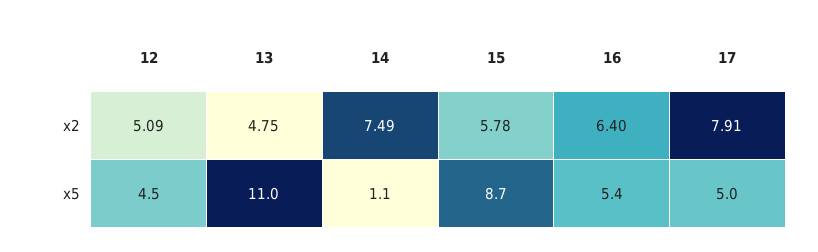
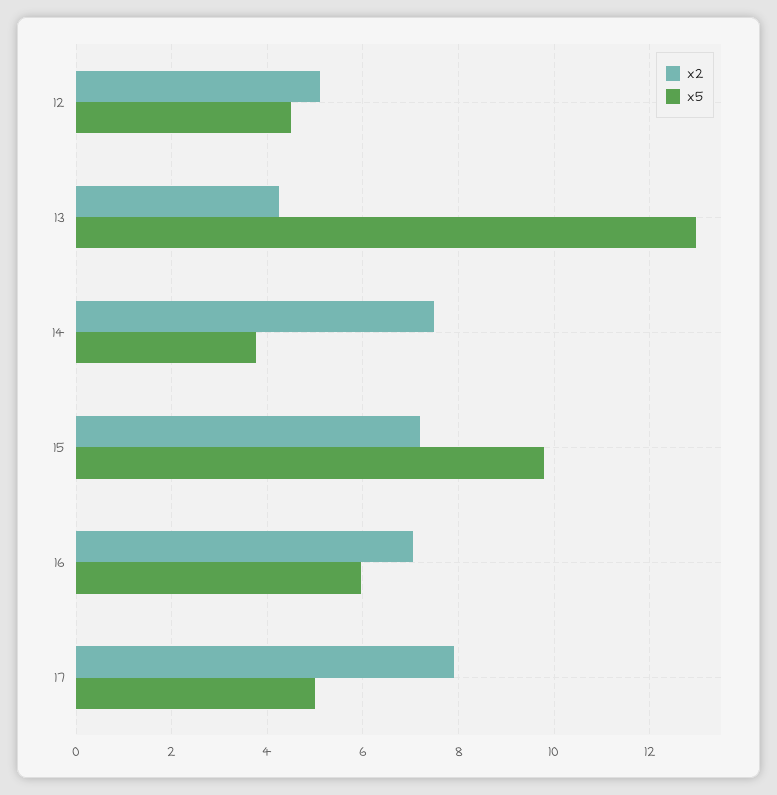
  {
    "x2": {
      "12": 5.09,
-     "13": 4.75,
+     "13": 4.2,
      "14": 7.49,
-     "15": 5.78,
+     "15": 7.2,
-     "16": 6.4,
+     "16": 7,
      "17": 7.91
    },
    "x5": {
      "12": 4.5,
-     "13": 11,
+     "13": 13,
-     "14": 1.1,
+     "14": 3.8,
-     "15": 8.7,
+     "15": 9.8,
-     "16": 5.4,
+     "16": 6,
      "17": 5
    }
  }

